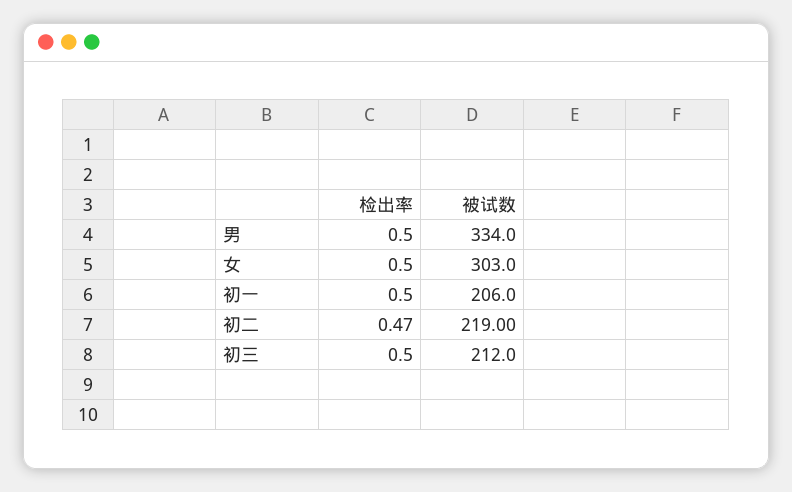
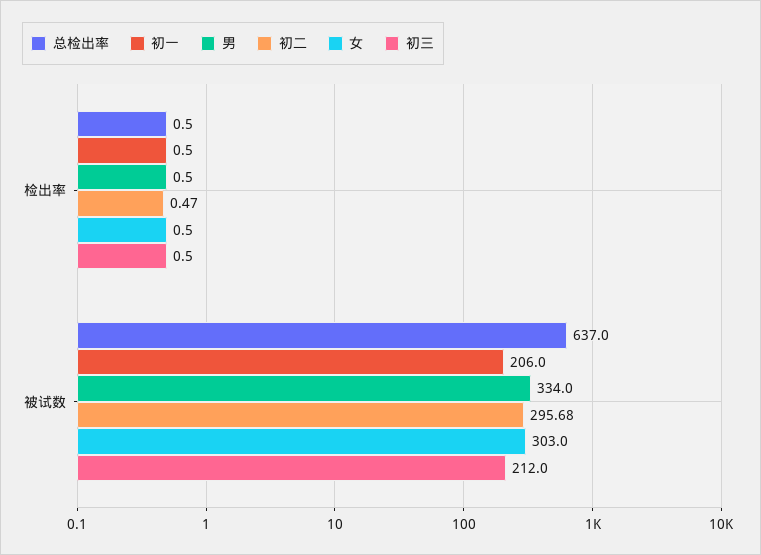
  {
    "男": {
      "检出率": 0.5,
      "被试数": 334
    },
    "女": {
      "检出率": 0.5,
      "被试数": 303
    },
    "初一": {
      "检出率": 0.5,
      "被试数": 206
    },
    "初二": {
      "检出率": 0.47,
-     "被试数": 219
+     "被试数": 295.68
    },
    "初三": {
      "检出率": 0.5,
      "被试数": 212
-   }
+   },
+   "总检出率": {
+     "检出率": 0.5,
+     "被试数": 637
+   }
  }

